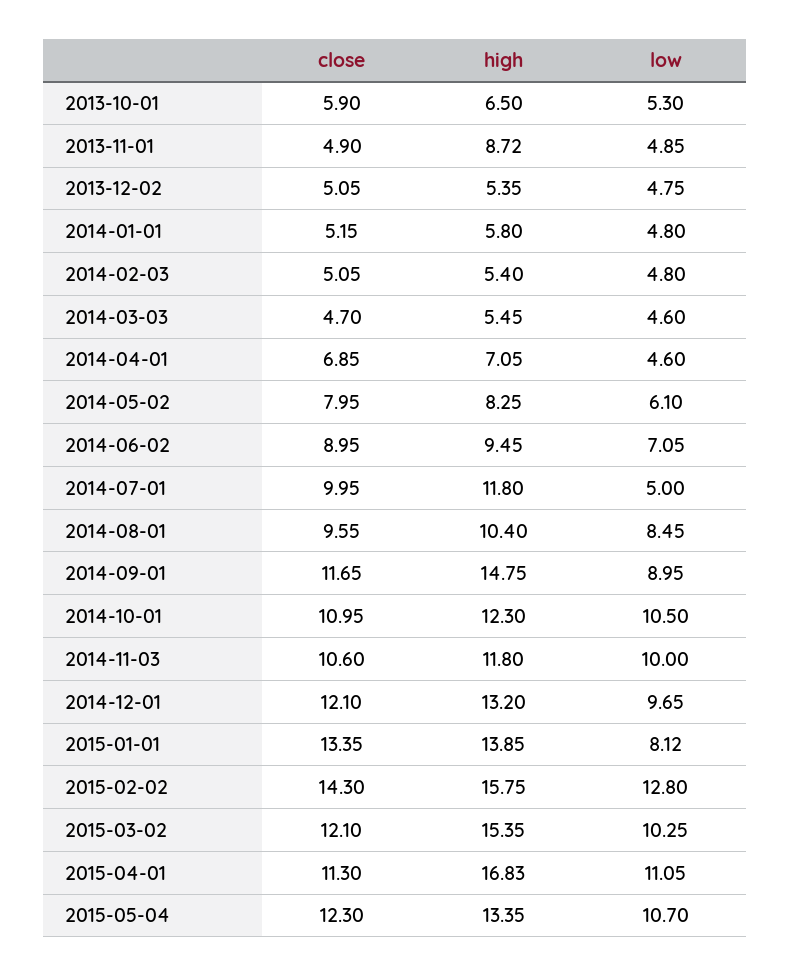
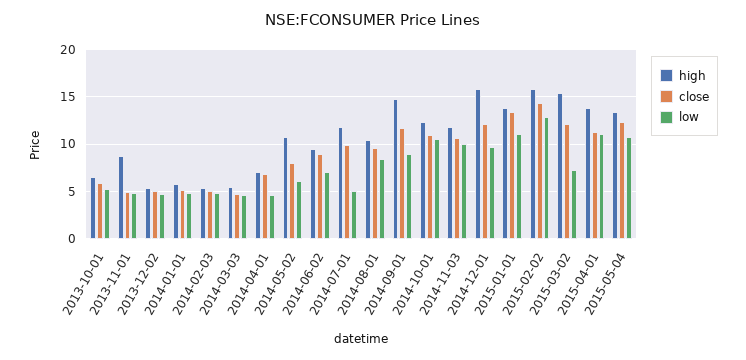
  {
    "close": {
      "2013-10-01": 5.9,
      "2013-11-01": 4.9,
      "2013-12-02": 5.05,
      "2014-01-01": 5.15,
      "2014-02-03": 5.05,
      "2014-03-03": 4.7,
      "2014-04-01": 6.85,
      "2014-05-02": 7.95,
      "2014-06-02": 8.95,
      "2014-07-01": 9.95,
      "2014-08-01": 9.55,
      "2014-09-01": 11.65,
      "2014-10-01": 10.95,
      "2014-11-03": 10.6,
      "2014-12-01": 12.1,
      "2015-01-01": 13.35,
      "2015-02-02": 14.3,
      "2015-03-02": 12.1,
      "2015-04-01": 11.3,
      "2015-05-04": 12.3
    },
    "high": {
      "2013-10-01": 6.5,
      "2013-11-01": 8.72,
      "2013-12-02": 5.35,
      "2014-01-01": 5.8,
      "2014-02-03": 5.4,
      "2014-03-03": 5.45,
      "2014-04-01": 7.05,
-     "2014-05-02": 8.25,
+     "2014-05-02": 11,
      "2014-06-02": 9.45,
      "2014-07-01": 11.8,
      "2014-08-01": 10.4,
      "2014-09-01": 14.75,
      "2014-10-01": 12.3,
      "2014-11-03": 11.8,
-     "2014-12-01": 13.2,
+     "2014-12-01": 16,
      "2015-01-01": 13.85,
      "2015-02-02": 15.75,
      "2015-03-02": 15.35,
-     "2015-04-01": 16.83,
+     "2015-04-01": 14,
      "2015-05-04": 13.35
    },
    "low": {
      "2013-10-01": 5.3,
      "2013-11-01": 4.85,
      "2013-12-02": 4.75,
      "2014-01-01": 4.8,
      "2014-02-03": 4.8,
      "2014-03-03": 4.6,
      "2014-04-01": 4.6,
      "2014-05-02": 6.1,
      "2014-06-02": 7.05,
      "2014-07-01": 5,
      "2014-08-01": 8.45,
      "2014-09-01": 8.95,
      "2014-10-01": 10.5,
      "2014-11-03": 10,
      "2014-12-01": 9.65,
-     "2015-01-01": 8.12,
+     "2015-01-01": 11,
      "2015-02-02": 12.8,
-     "2015-03-02": 10.25,
+     "2015-03-02": 7,
      "2015-04-01": 11.05,
      "2015-05-04": 10.7
    }
  }

